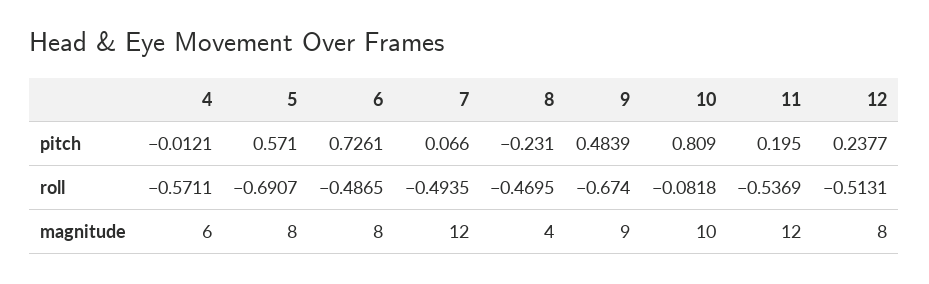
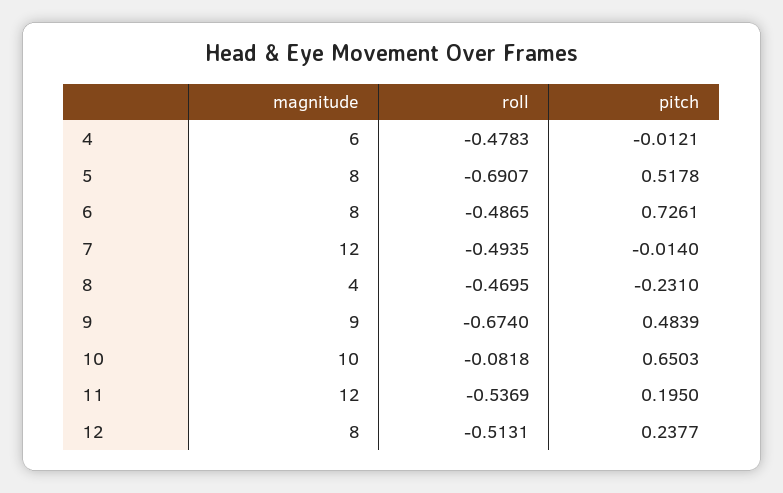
  {
    "4": {
      "pitch": -0.0121,
-     "roll": -0.5711,
+     "roll": -0.4783,
      "magnitude": 6
    },
    "5": {
-     "pitch": 0.571,
+     "pitch": 0.5178,
      "roll": -0.6907,
      "magnitude": 8
    },
    "6": {
      "pitch": 0.7261,
      "roll": -0.4865,
      "magnitude": 8
    },
    "7": {
-     "pitch": 0.066,
+     "pitch": -0.014,
      "roll": -0.4935,
      "magnitude": 12
    },
    "8": {
      "pitch": -0.231,
      "roll": -0.4695,
      "magnitude": 4
    },
    "9": {
      "pitch": 0.4839,
      "roll": -0.674,
      "magnitude": 9
    },
    "10": {
-     "pitch": 0.809,
+     "pitch": 0.6503,
      "roll": -0.0818,
      "magnitude": 10
    },
    "11": {
      "pitch": 0.195,
      "roll": -0.5369,
      "magnitude": 12
    },
    "12": {
      "pitch": 0.2377,
      "roll": -0.5131,
      "magnitude": 8
    }
  }

